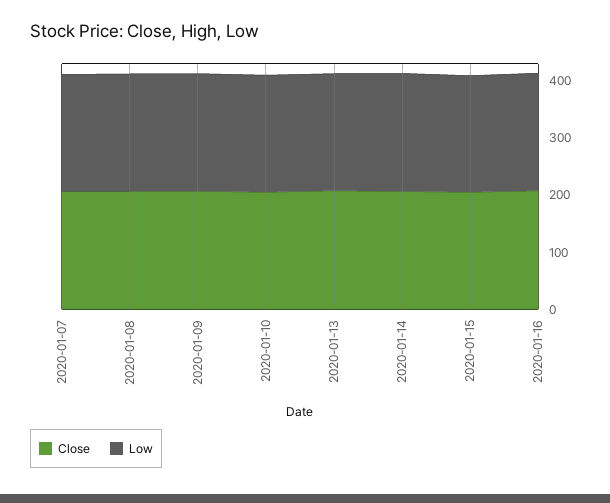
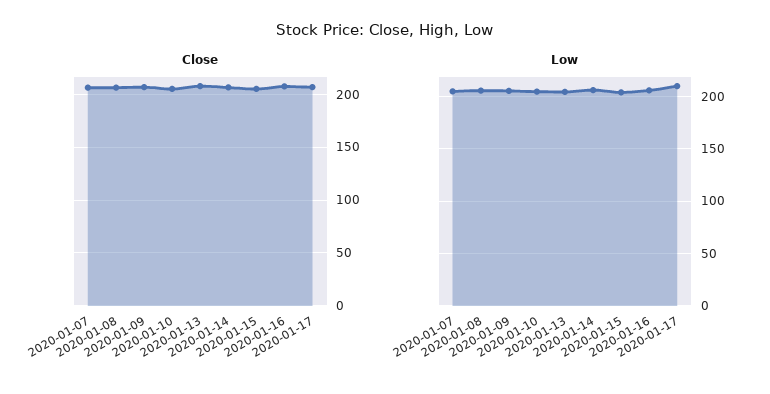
  {
    "Close": {
      "2020-01-07": 210,
      "2020-01-08": 210,
      "2020-01-09": 210,
      "2020-01-10": 210,
      "2020-01-13": 210,
      "2020-01-14": 210,
      "2020-01-15": 210,
-     "2020-01-16": 210
+     "2020-01-16": 210,
+     "2020-01-17": 210
    },
    "Low": {
      "2020-01-07": 210,
      "2020-01-08": 210,
      "2020-01-09": 210,
      "2020-01-10": 200,
      "2020-01-13": 200,
      "2020-01-14": 210,
      "2020-01-15": 200,
-     "2020-01-16": 210
+     "2020-01-16": 210,
+     "2020-01-17": 210
    }
  }

